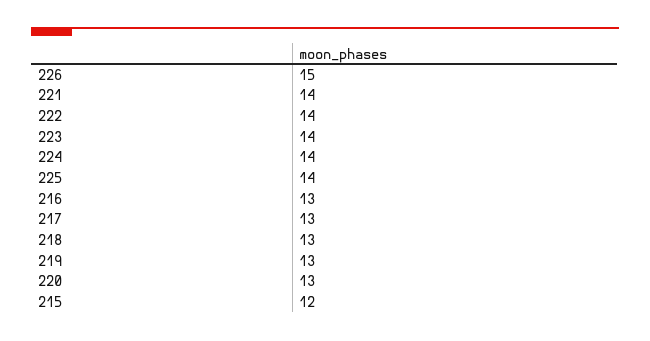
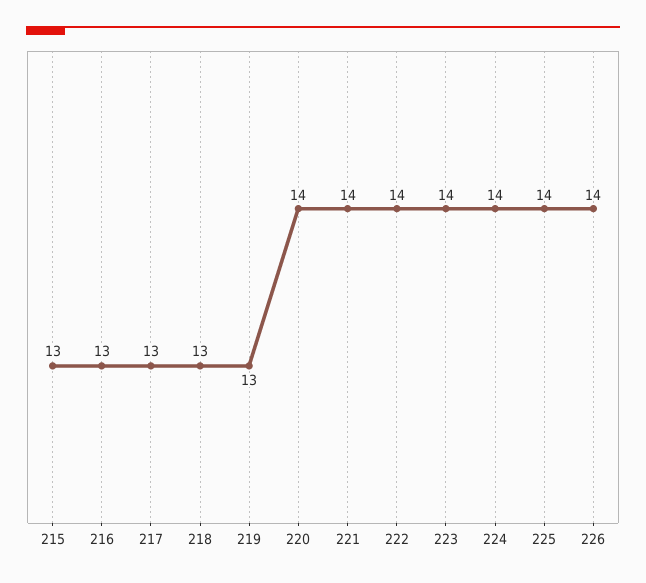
  {
-   "226": 15,
+   "226": 14,
    "221": 14,
    "222": 14,
    "223": 14,
    "224": 14,
    "225": 14,
    "216": 13,
    "217": 13,
    "218": 13,
    "219": 13,
-   "220": 13,
+   "220": 14,
-   "215": 12
+   "215": 13
  }

